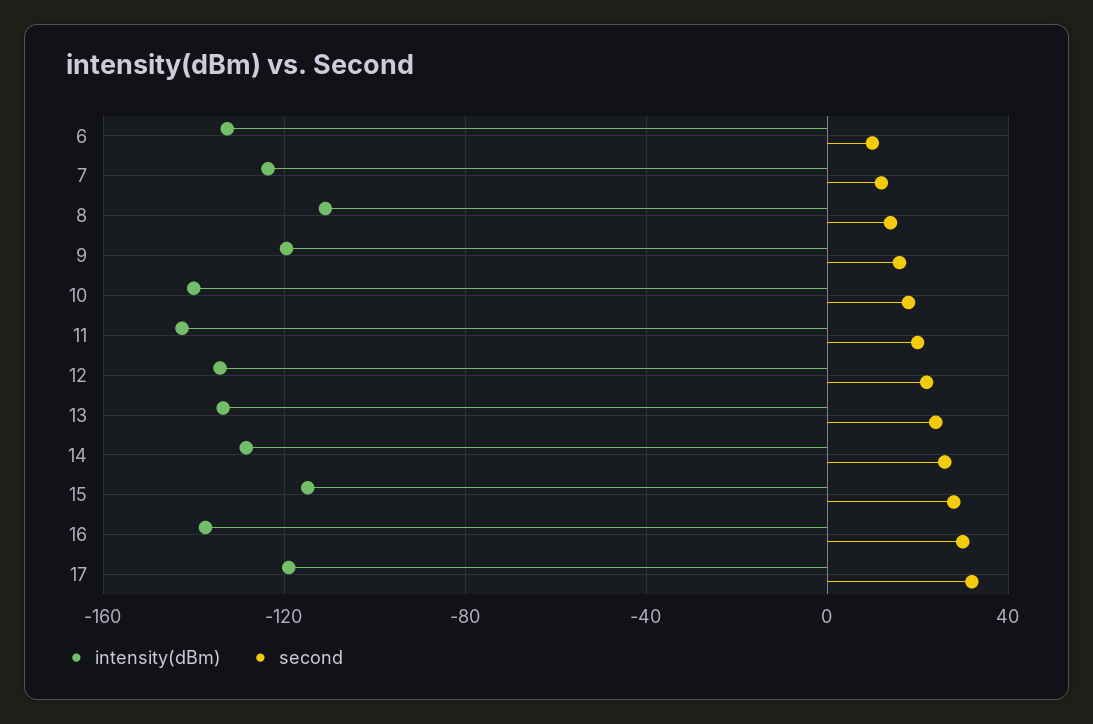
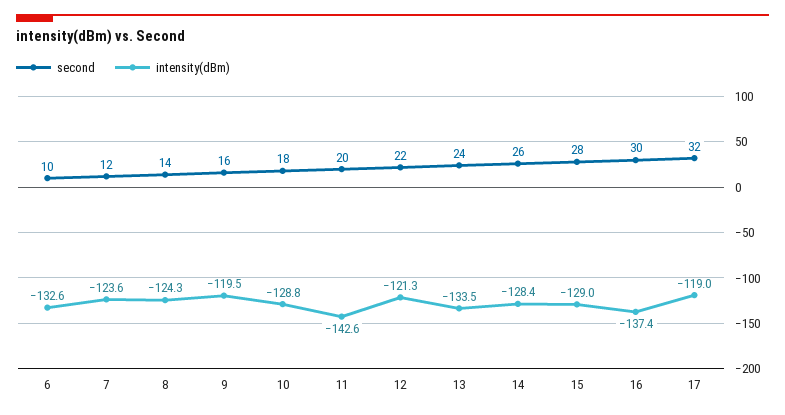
  {
    "intensity(dBm)": {
      "6": -132.6,
      "7": -123.6,
-     "8": -110,
+     "8": -124.3,
      "9": -119.5,
-     "10": -140,
+     "10": -128.8,
      "11": -142.6,
-     "12": -135,
+     "12": -121.3,
      "13": -133.5,
      "14": -128.4,
-     "15": -115,
+     "15": -129,
      "16": -137.4,
      "17": -119
    },
    "second": {
      "6": 10,
      "7": 12,
      "8": 14,
      "9": 16,
      "10": 18,
      "11": 20,
      "12": 22,
      "13": 24,
      "14": 26,
      "15": 28,
      "16": 30,
      "17": 32
    }
  }

